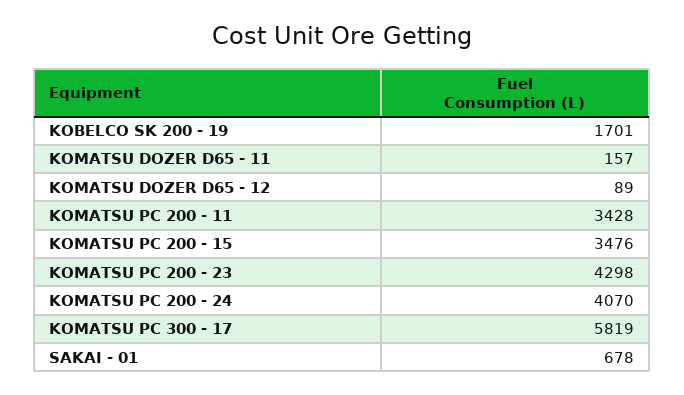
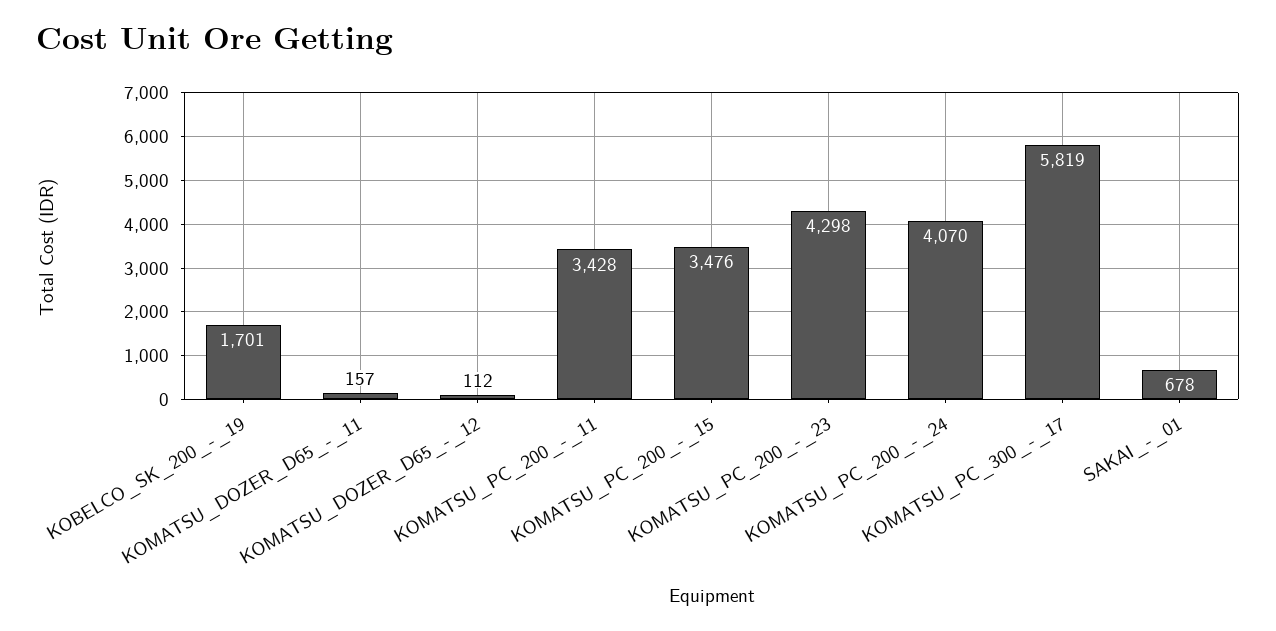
  {
    "KOBELCO SK 200 - 19": 1701,
    "KOMATSU DOZER D65 - 11": 157,
-   "KOMATSU DOZER D65 - 12": 89,
+   "KOMATSU DOZER D65 - 12": 112,
    "KOMATSU PC 200 - 11": 3428,
    "KOMATSU PC 200 - 15": 3476,
    "KOMATSU PC 200 - 23": 4298,
    "KOMATSU PC 200 - 24": 4070,
    "KOMATSU PC 300 - 17": 5819,
    "SAKAI - 01": 678
  }

